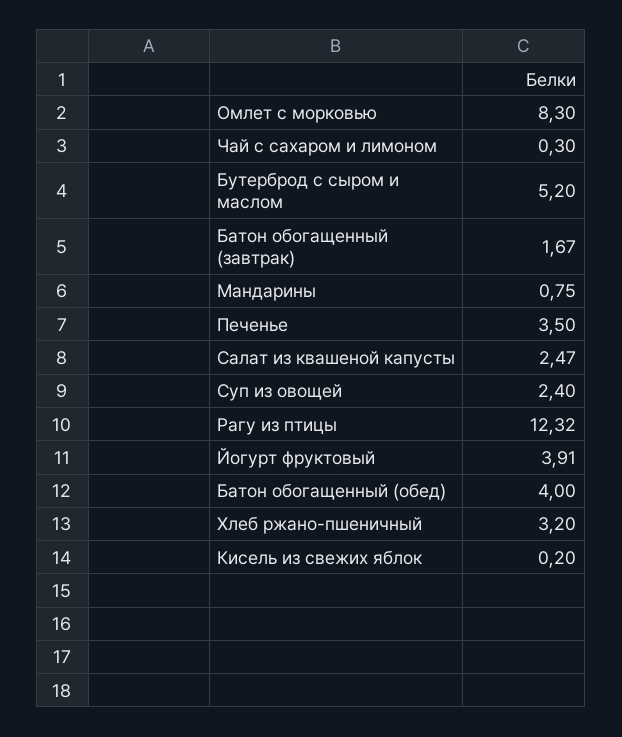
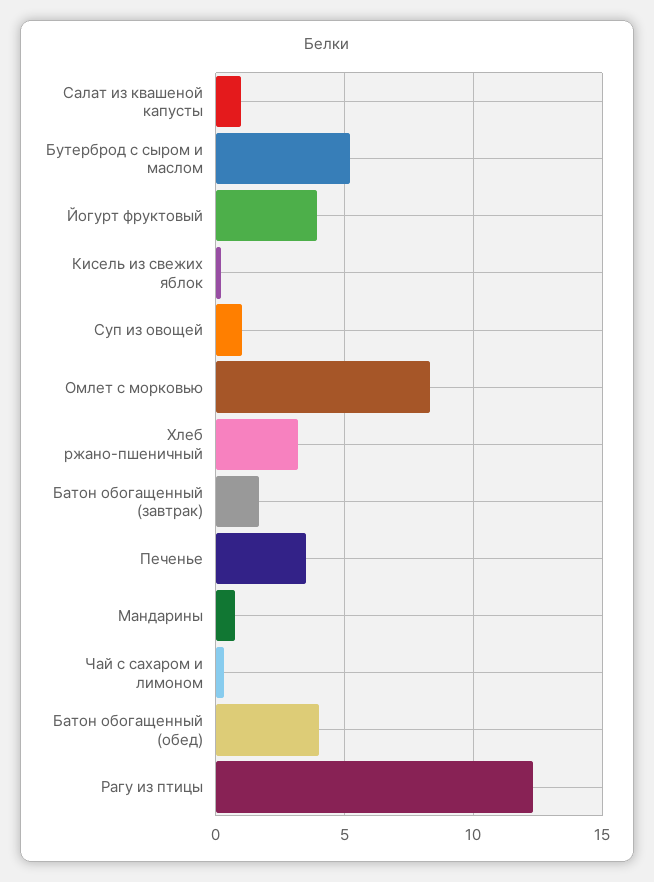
  {
    "Омлет с морковью": 8.3,
    "Чай с сахаром и лимоном": 0.3,
    "Бутерброд с сыром и маслом": 5.2,
    "Батон обогащенный (завтрак)": 1.67,
    "Мандарины": 0.75,
    "Печенье": 3.5,
-   "Салат из квашеной капусты": 2.47,
+   "Салат из квашеной капусты": 1,
-   "Суп из овощей": 2.4,
+   "Суп из овощей": 1,
    "Рагу из птицы": 12.32,
    "Йогурт фруктовый": 3.91,
    "Батон обогащенный (обед)": 4,
    "Хлеб ржано-пшеничный": 3.2,
    "Кисель из свежих яблок": 0.2
  }

